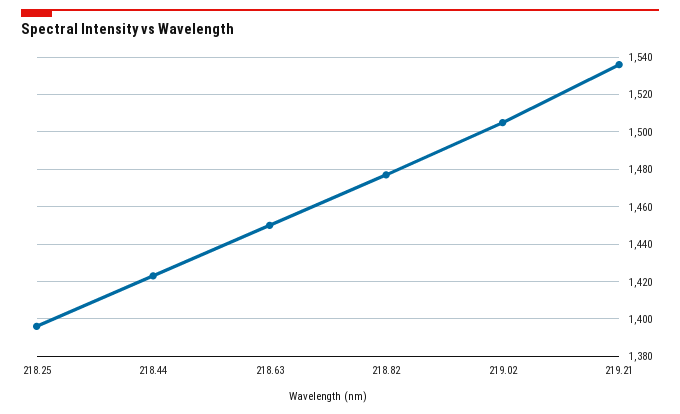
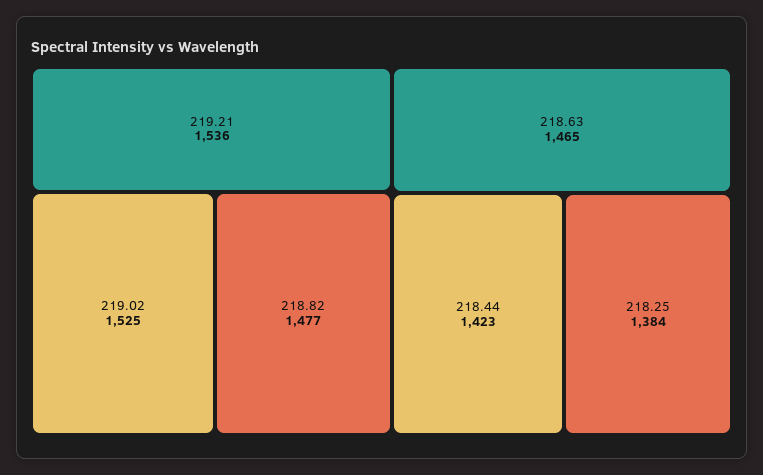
  {
-   "218.25": 1395,
+   "218.25": 1384,
    "218.44": 1423,
-   "218.63": 1450,
+   "218.63": 1465,
    "218.82": 1477,
-   "219.02": 1505,
+   "219.02": 1525,
    "219.21": 1536
  }

